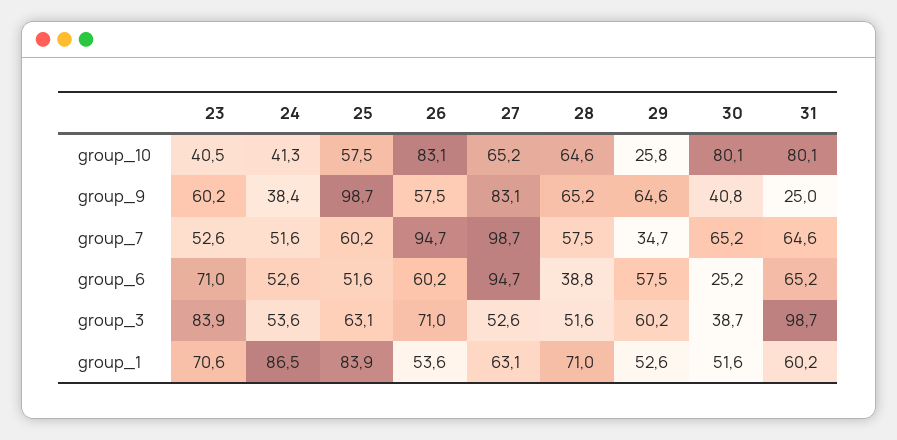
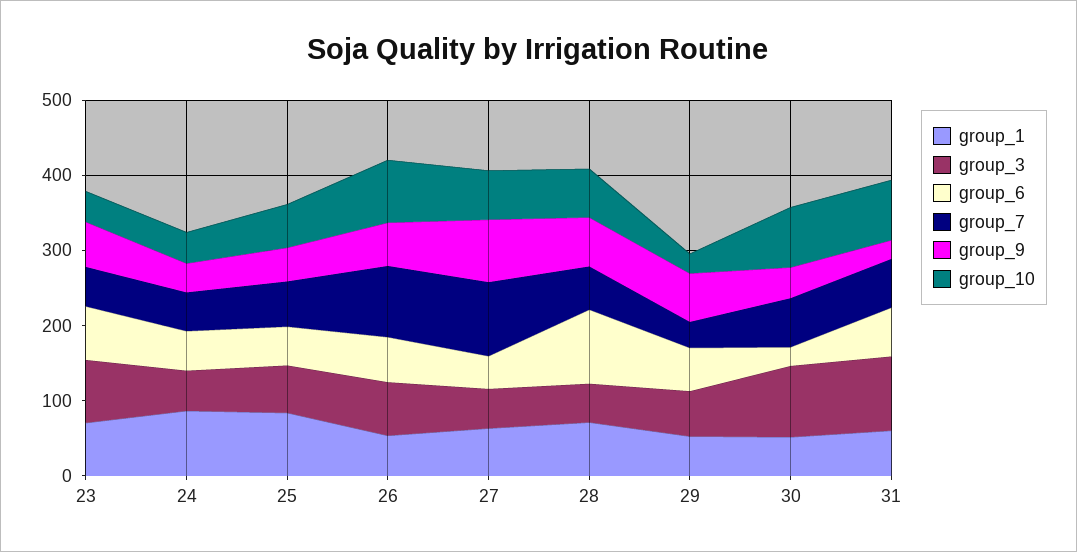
  {
    "group_10": {
      "23": 40.5,
      "24": 41.3,
      "25": 57.5,
      "26": 83.1,
      "27": 65.2,
      "28": 64.6,
      "29": 25.8,
      "30": 80.1,
      "31": 80.1
    },
    "group_9": {
      "23": 60.2,
      "24": 38.4,
-     "25": 98.7,
+     "25": 40,
      "26": 57.5,
      "27": 83.1,
      "28": 65.2,
      "29": 64.6,
      "30": 40.8,
      "31": 25
    },
    "group_7": {
      "23": 52.6,
      "24": 51.6,
      "25": 60.2,
      "26": 94.7,
      "27": 98.7,
      "28": 57.5,
      "29": 34.7,
      "30": 65.2,
      "31": 64.6
    },
    "group_6": {
      "23": 71,
      "24": 52.6,
      "25": 51.6,
      "26": 60.2,
-     "27": 94.7,
+     "27": 40,
-     "28": 38.8,
+     "28": 100,
      "29": 57.5,
      "30": 25.2,
      "31": 65.2
    },
    "group_3": {
      "23": 83.9,
      "24": 53.6,
      "25": 63.1,
      "26": 71,
      "27": 52.6,
      "28": 51.6,
      "29": 60.2,
-     "30": 38.7,
+     "30": 100,
      "31": 98.7
    },
    "group_1": {
      "23": 70.6,
      "24": 86.5,
      "25": 83.9,
      "26": 53.6,
      "27": 63.1,
      "28": 71,
      "29": 52.6,
      "30": 51.6,
      "31": 60.2
    }
  }

